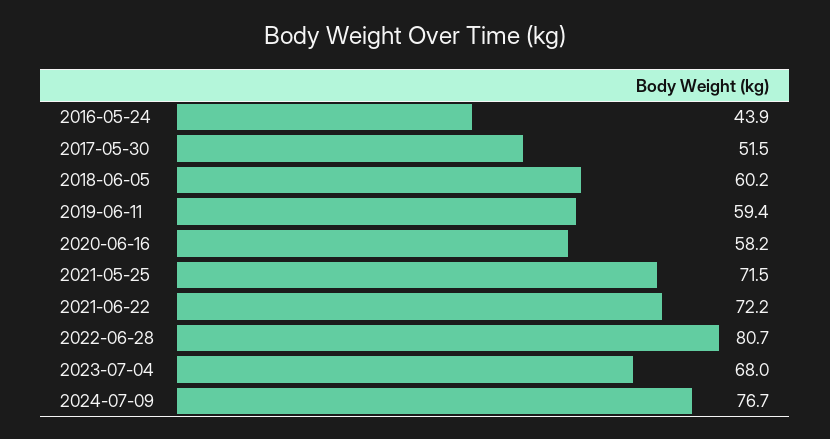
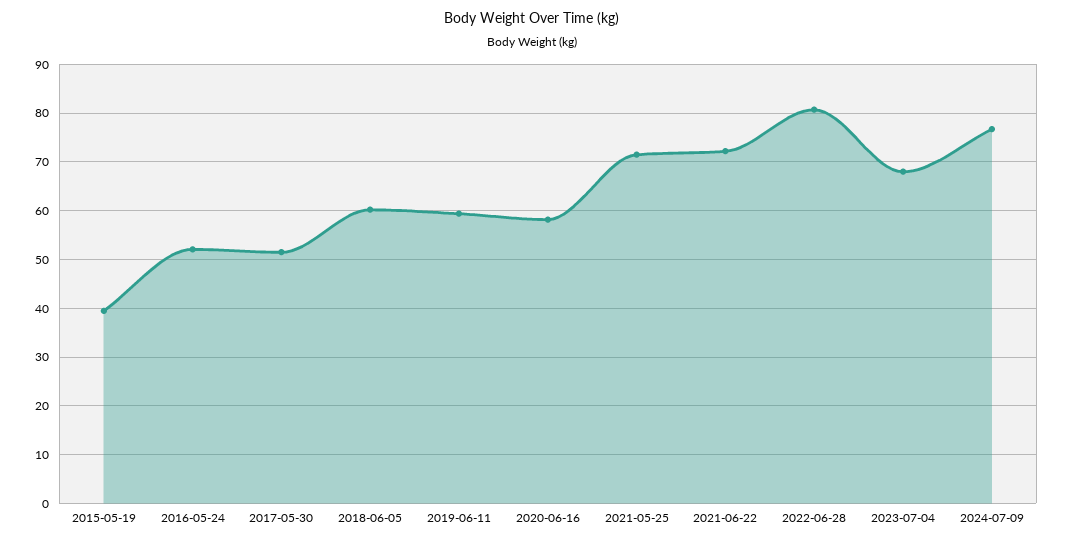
  {
-   "2016-05-24": 43.9,
+   "2016-05-24": 52,
    "2017-05-30": 51.5,
    "2018-06-05": 60.2,
    "2019-06-11": 59.4,
    "2020-06-16": 58.2,
    "2021-05-25": 71.5,
    "2021-06-22": 72.2,
    "2022-06-28": 80.7,
    "2023-07-04": 68,
-   "2024-07-09": 76.7
+   "2024-07-09": 76.7,
+   "2015-05-19": 40
  }

